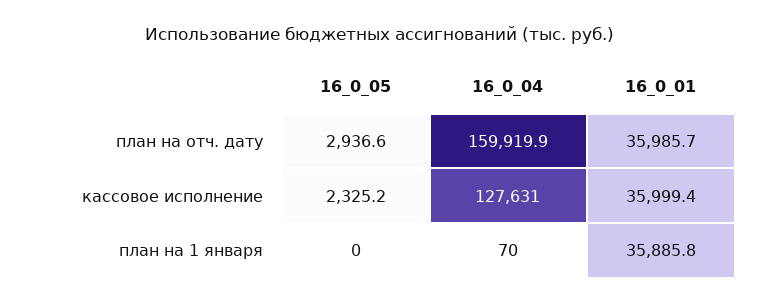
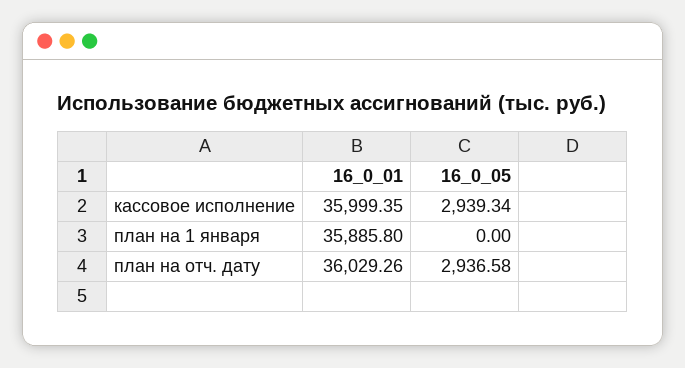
  {
    "16_0_05": {
      "план на отч. дату": 2936.58,
-     "кассовое исполнение": 2325.2,
+     "кассовое исполнение": 2939.34,
      "план на 1 января": 0
    },
-   "16_0_04": {
-     "план на отч. дату": 159919.9,
-     "кассовое исполнение": 127631,
-     "план на 1 января": 70
-   },
    "16_0_01": {
-     "план на отч. дату": 35985.7,
+     "план на отч. дату": 36029.26,
      "кассовое исполнение": 35999.35,
      "план на 1 января": 35885.8
    }
  }

